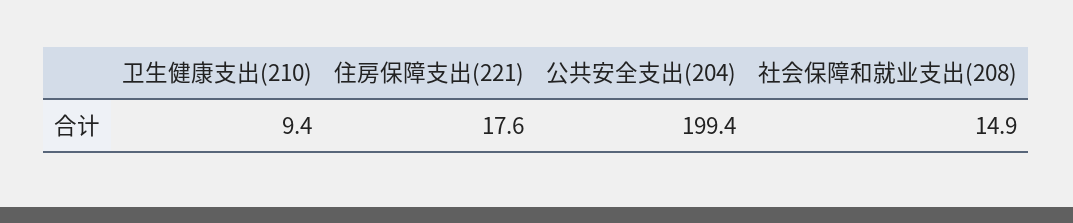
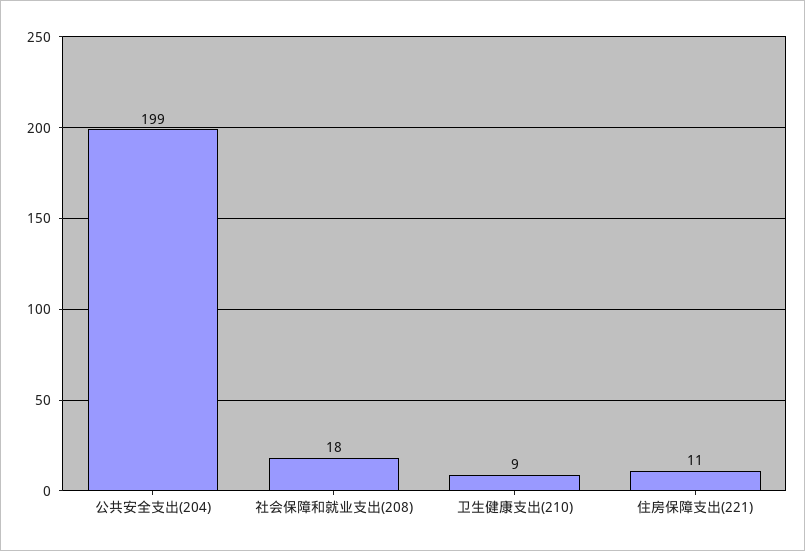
  {
    "卫生健康支出(210)": 9.4,
-   "住房保障支出(221)": 17.6,
+   "住房保障支出(221)": 11,
    "公共安全支出(204)": 199.4,
-   "社会保障和就业支出(208)": 14.9
+   "社会保障和就业支出(208)": 18
  }

